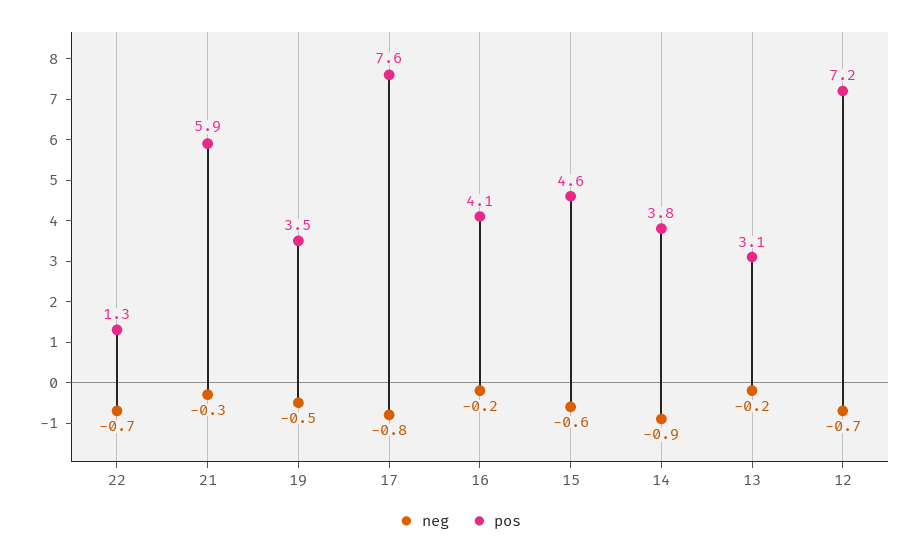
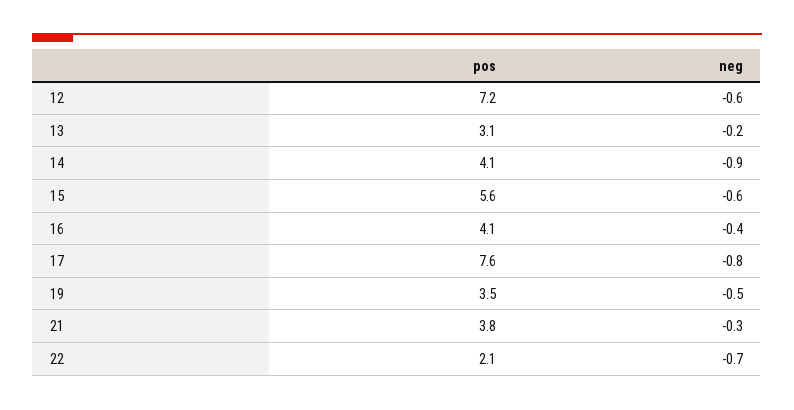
  {
    "neg": {
      "22": -0.7,
      "21": -0.3,
      "19": -0.5,
      "17": -0.8,
-     "16": -0.2,
+     "16": -0.4,
      "15": -0.6,
      "14": -0.9,
      "13": -0.2,
-     "12": -0.7
+     "12": -0.6
    },
    "pos": {
-     "22": 1.3,
+     "22": 2.1,
-     "21": 5.9,
+     "21": 3.8,
      "19": 3.5,
      "17": 7.6,
      "16": 4.1,
-     "15": 4.6,
+     "15": 5.6,
-     "14": 3.8,
+     "14": 4.1,
      "13": 3.1,
      "12": 7.2
    }
  }

